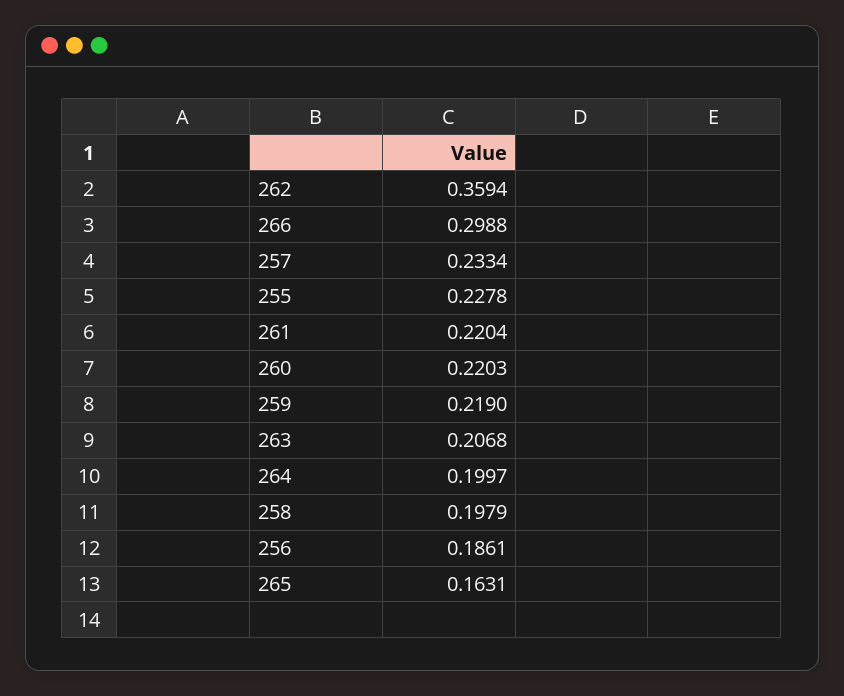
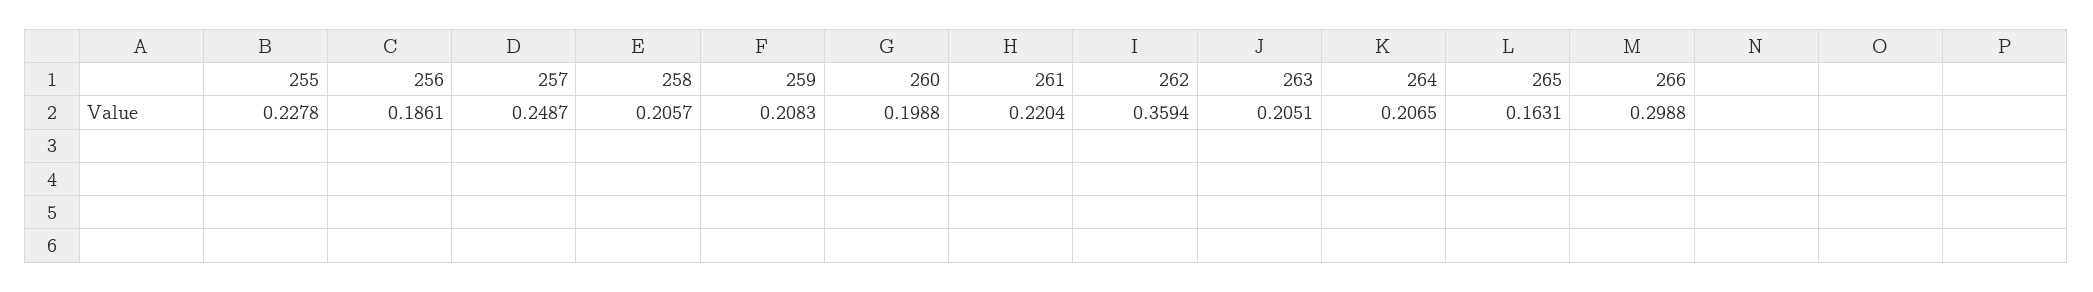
  {
    "262": 0.3594,
    "266": 0.2988,
-   "257": 0.2334,
+   "257": 0.2487,
    "255": 0.2278,
    "261": 0.2204,
-   "260": 0.2203,
+   "260": 0.1988,
-   "259": 0.219,
+   "259": 0.2083,
-   "263": 0.2068,
+   "263": 0.2051,
-   "264": 0.1997,
+   "264": 0.2065,
-   "258": 0.1979,
+   "258": 0.2057,
    "256": 0.1861,
    "265": 0.1631
  }

